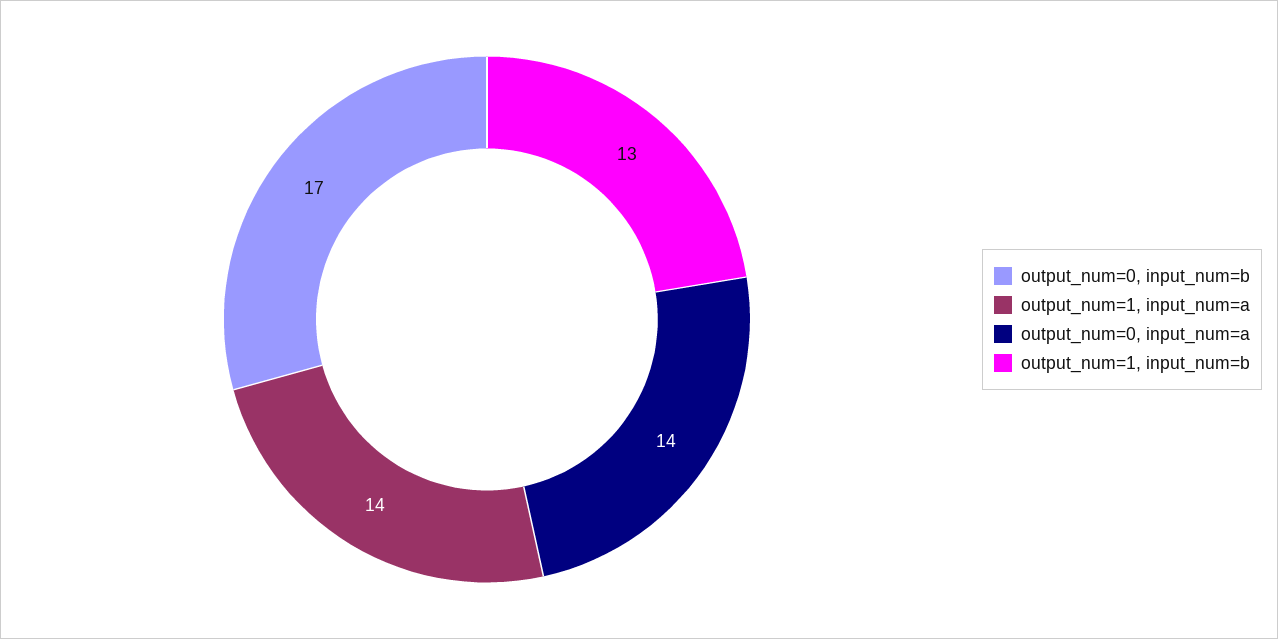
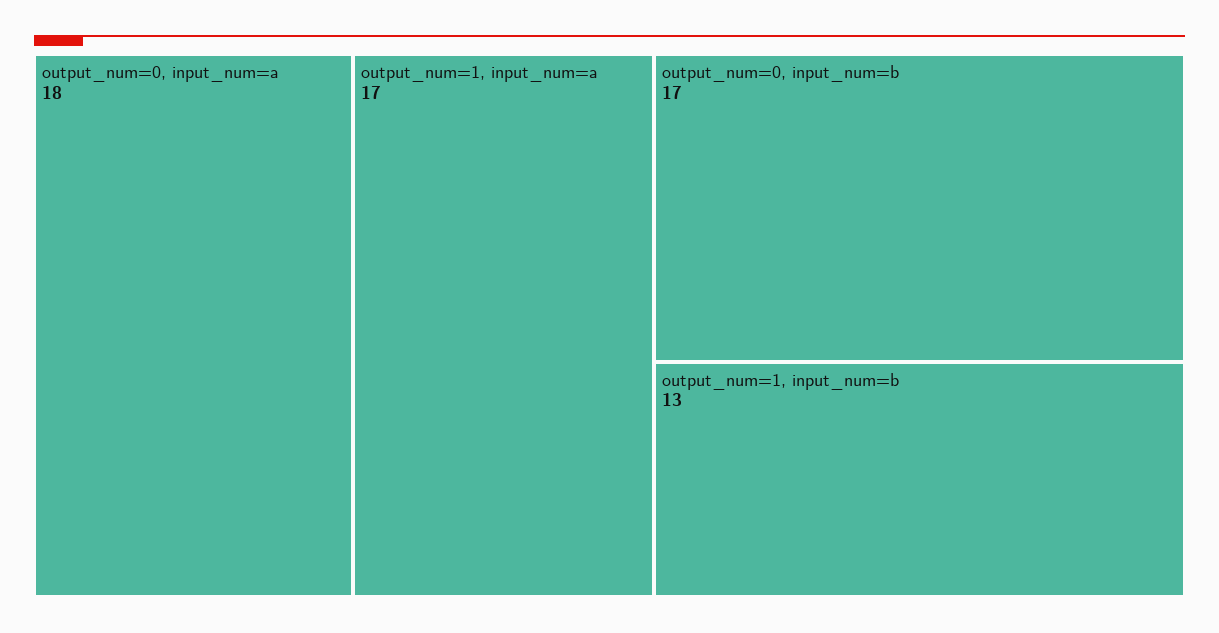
  {
    "output_num=0, input_num=b": 17,
-   "output_num=1, input_num=a": 14,
+   "output_num=1, input_num=a": 17,
-   "output_num=0, input_num=a": 14,
+   "output_num=0, input_num=a": 18,
    "output_num=1, input_num=b": 13
  }

